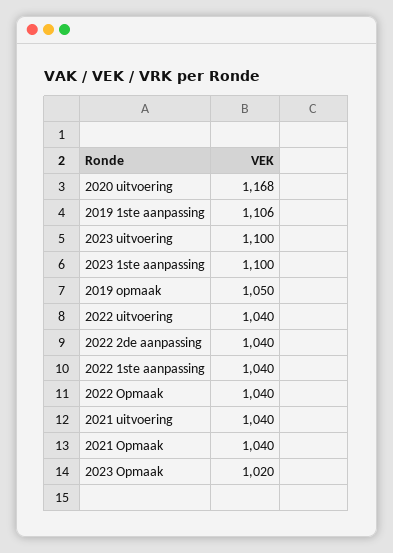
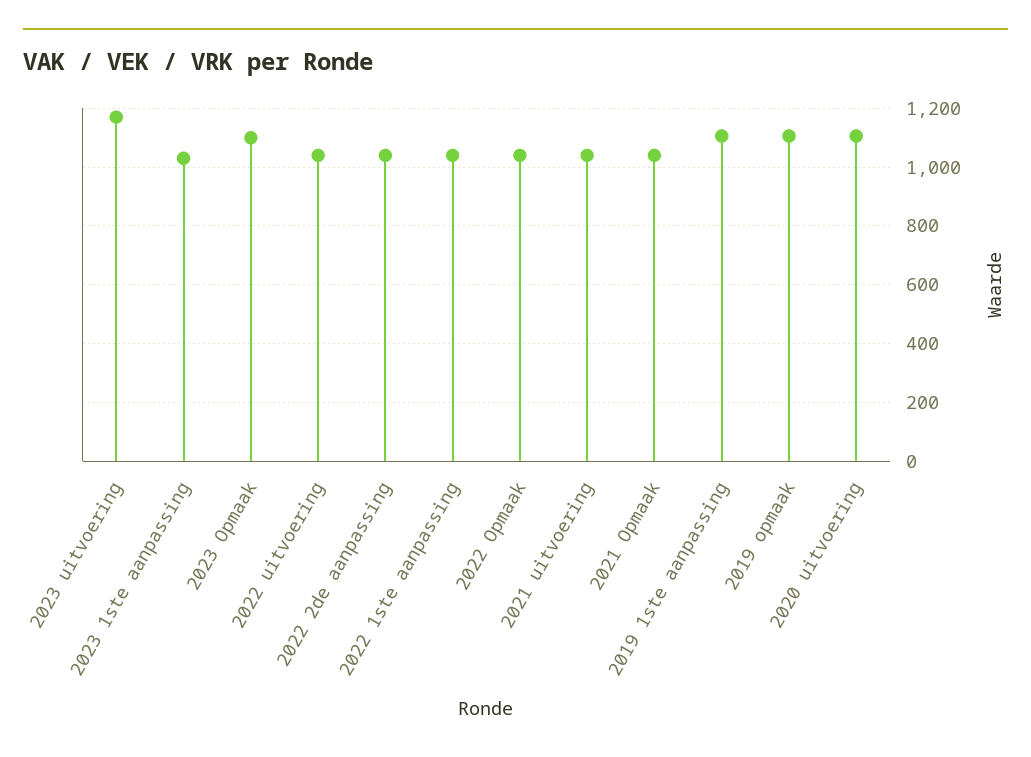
  {
-   "2020 uitvoering": 1168,
+   "2020 uitvoering": 1100,
    "2019 1ste aanpassing": 1106,
-   "2023 uitvoering": 1100,
+   "2023 uitvoering": 1175,
-   "2023 1ste aanpassing": 1100,
+   "2023 1ste aanpassing": 1025,
-   "2019 opmaak": 1050,
+   "2019 opmaak": 1100,
    "2022 uitvoering": 1040,
    "2022 2de aanpassing": 1040,
    "2022 1ste aanpassing": 1040,
    "2022 Opmaak": 1040,
    "2021 uitvoering": 1040,
    "2021 Opmaak": 1040,
-   "2023 Opmaak": 1020
+   "2023 Opmaak": 1100
  }

